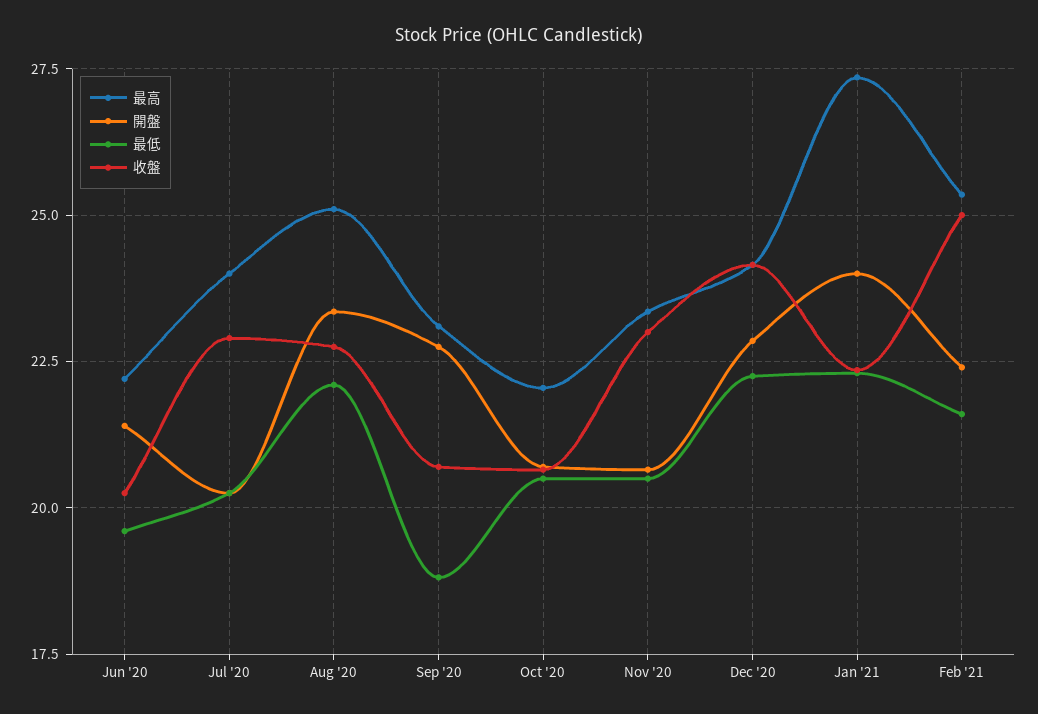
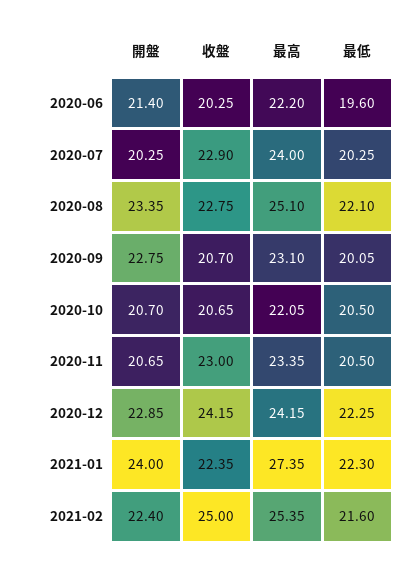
  {
    "最高": {
      "Jun '20": 22.2,
      "Jul '20": 24,
      "Aug '20": 25.1,
      "Sep '20": 23.1,
      "Oct '20": 22.05,
      "Nov '20": 23.35,
      "Dec '20": 24.15,
      "Jan '21": 27.35,
      "Feb '21": 25.35
    },
    "開盤": {
      "Jun '20": 21.4,
      "Jul '20": 20.25,
      "Aug '20": 23.35,
      "Sep '20": 22.75,
      "Oct '20": 20.7,
      "Nov '20": 20.65,
      "Dec '20": 22.85,
      "Jan '21": 24,
      "Feb '21": 22.4
    },
    "最低": {
      "Jun '20": 19.6,
      "Jul '20": 20.25,
      "Aug '20": 22.1,
-     "Sep '20": 18.75,
+     "Sep '20": 20.05,
      "Oct '20": 20.5,
      "Nov '20": 20.5,
      "Dec '20": 22.25,
      "Jan '21": 22.3,
      "Feb '21": 21.6
    },
    "收盤": {
      "Jun '20": 20.25,
      "Jul '20": 22.9,
      "Aug '20": 22.75,
      "Sep '20": 20.7,
      "Oct '20": 20.65,
      "Nov '20": 23,
      "Dec '20": 24.15,
      "Jan '21": 22.35,
      "Feb '21": 25
    }
  }

